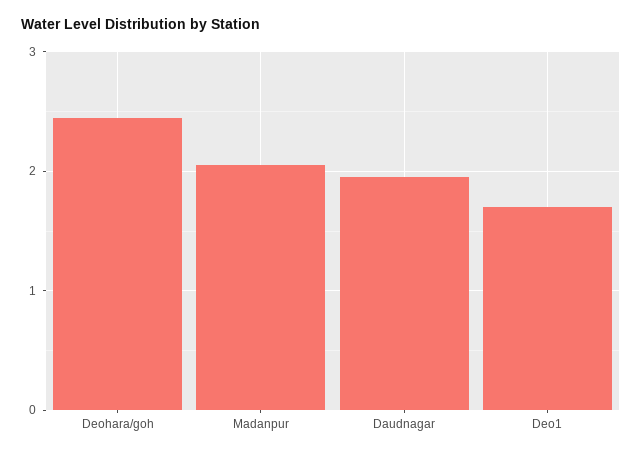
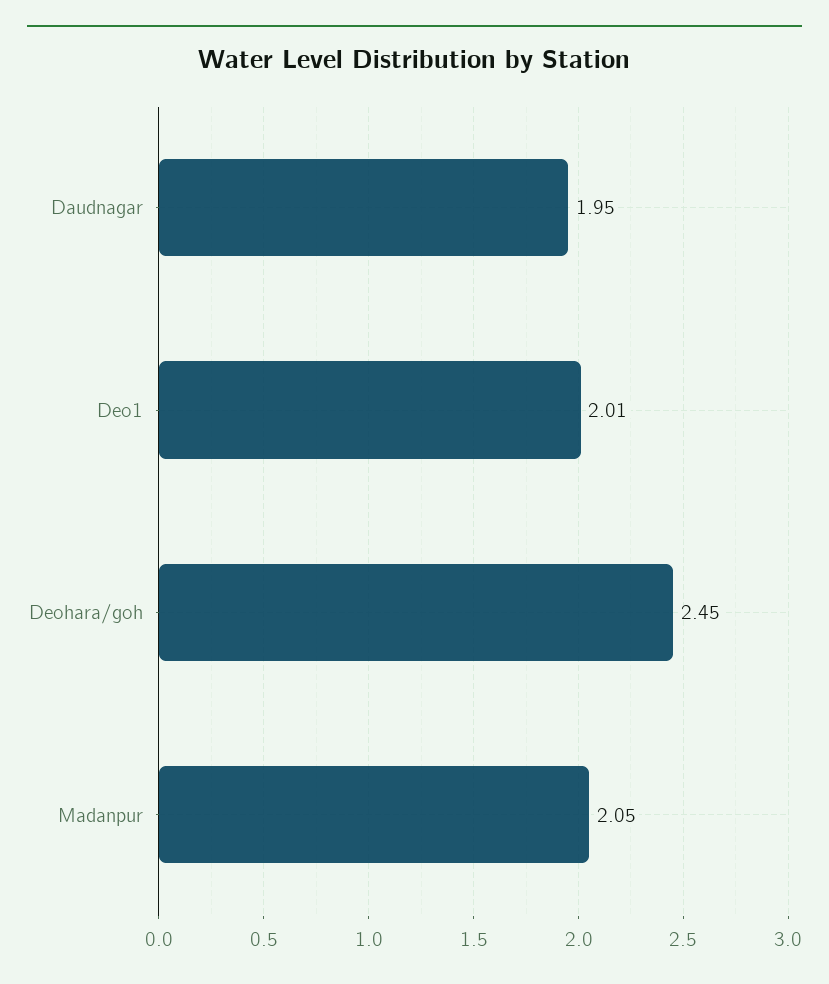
  {
    "Deohara/goh": 2.45,
    "Madanpur": 2.05,
    "Daudnagar": 1.95,
-   "Deo1": 1.7
+   "Deo1": 2.01
  }

